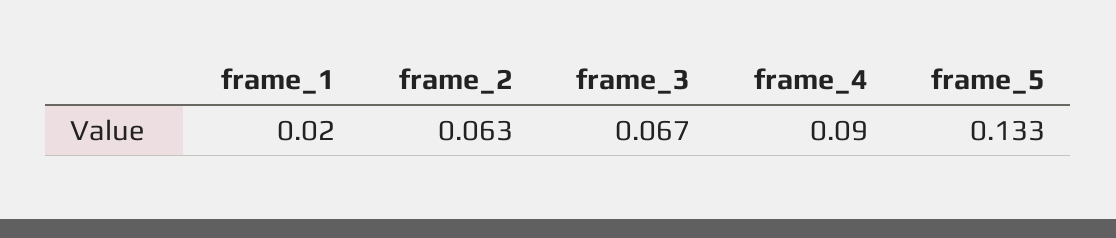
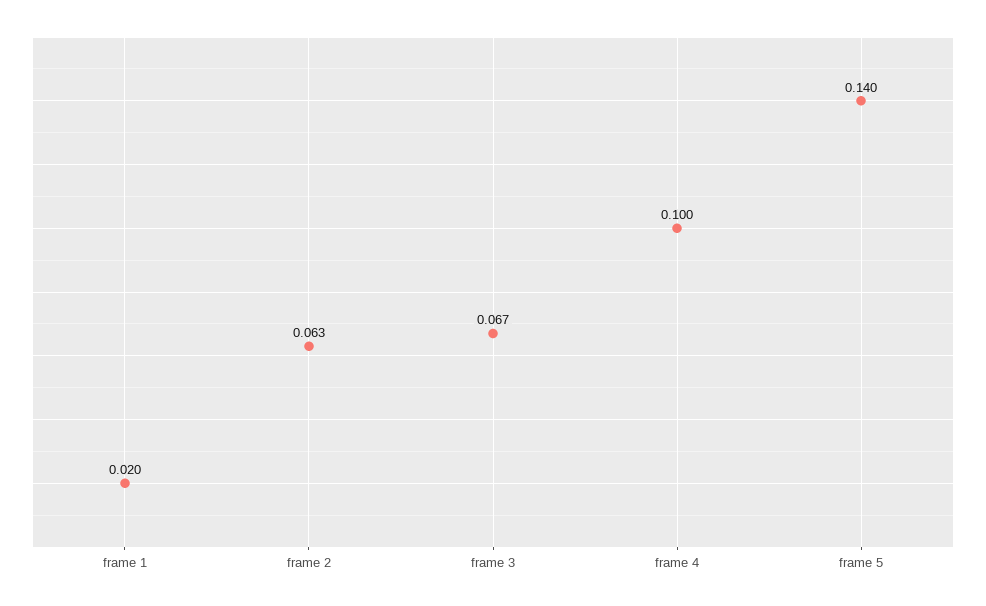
  {
    "frame_1": 0.02,
    "frame_2": 0.063,
    "frame_3": 0.067,
-   "frame_4": 0.09,
+   "frame_4": 0.1,
-   "frame_5": 0.133
+   "frame_5": 0.14
  }

